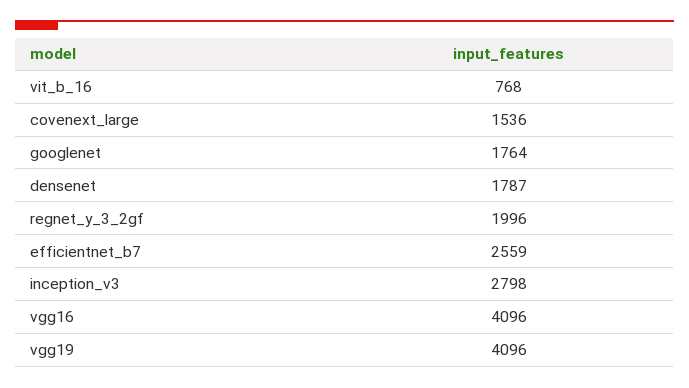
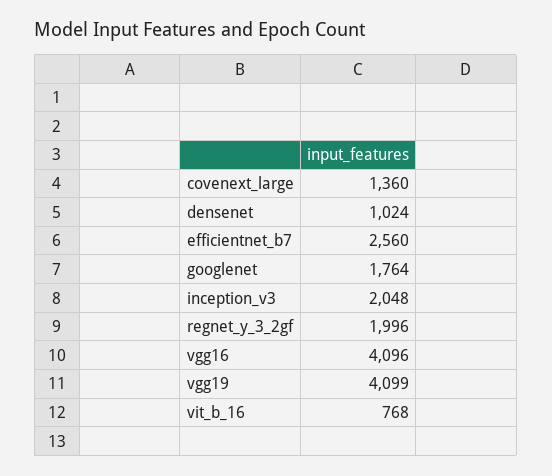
  {
    "vit_b_16": 768,
-   "covenext_large": 1536,
+   "covenext_large": 1360,
    "googlenet": 1764,
-   "densenet": 1787,
+   "densenet": 1024,
    "regnet_y_3_2gf": 1996,
-   "efficientnet_b7": 2559,
+   "efficientnet_b7": 2560,
-   "inception_v3": 2798,
+   "inception_v3": 2048,
    "vgg16": 4096,
-   "vgg19": 4096
+   "vgg19": 4099
  }

